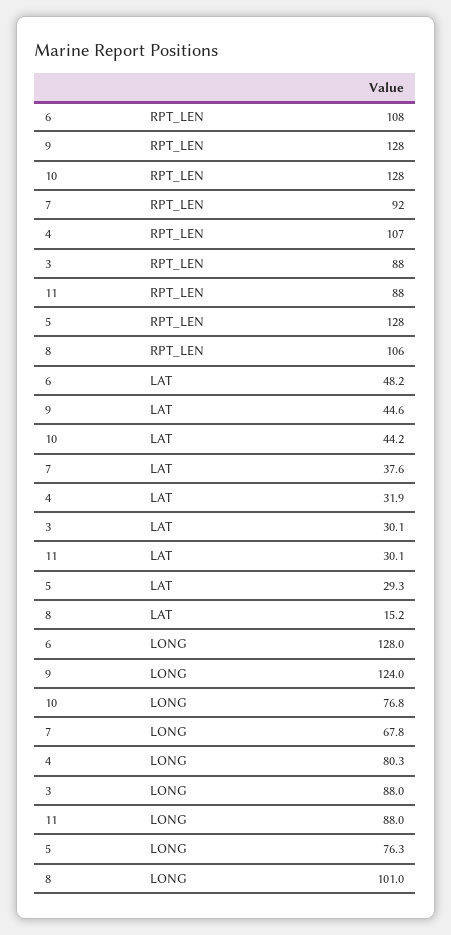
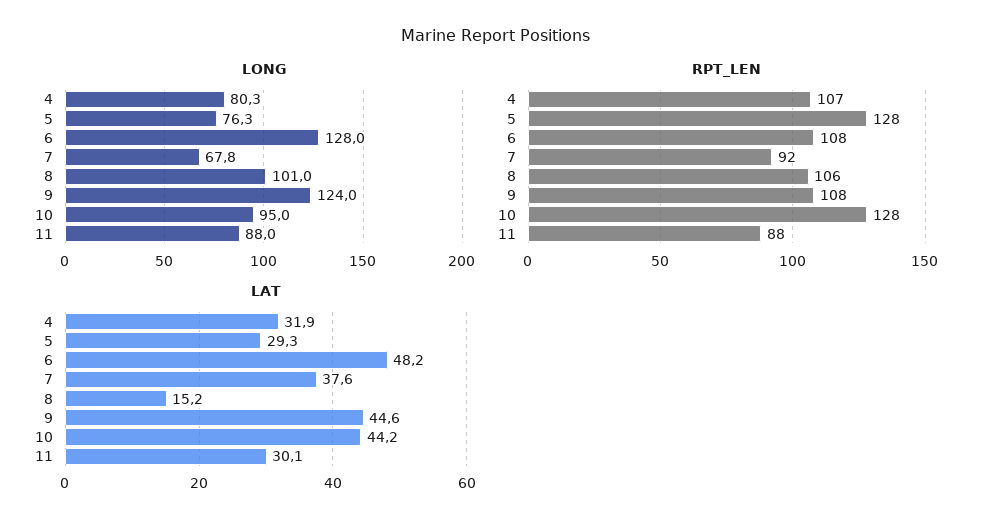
  {
    "RPT_LEN": {
      "6": 108,
-     "9": 128,
+     "9": 108,
      "10": 128,
      "7": 92,
      "4": 107,
-     "3": 88,
      "11": 88,
      "5": 128,
      "8": 106
    },
    "LAT": {
      "6": 48.2,
      "9": 44.6,
      "10": 44.2,
      "7": 37.6,
      "4": 31.9,
-     "3": 30.1,
      "11": 30.1,
      "5": 29.3,
      "8": 15.2
    },
    "LONG": {
      "6": 128,
      "9": 124,
-     "10": 76.8,
+     "10": 95,
      "7": 67.8,
      "4": 80.3,
-     "3": 88,
      "11": 88,
      "5": 76.3,
      "8": 101
    }
  }

